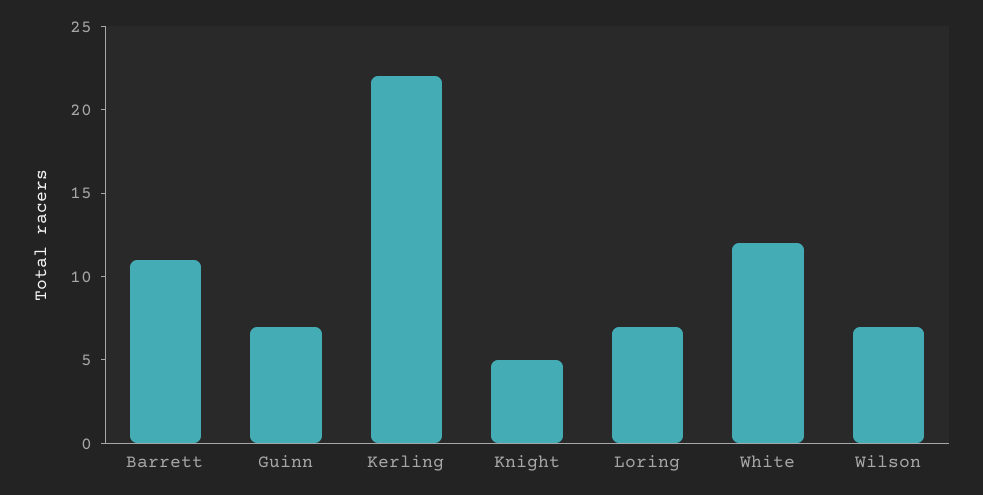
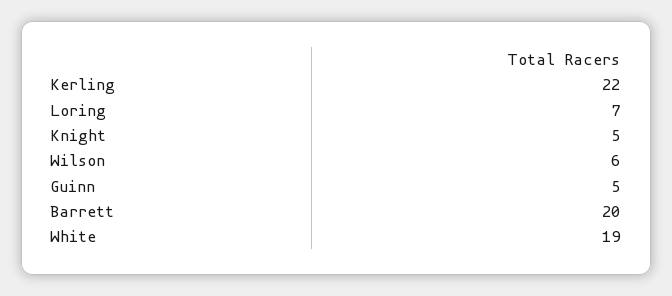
  {
-   "Barrett": 11,
+   "Barrett": 20,
-   "Guinn": 7,
+   "Guinn": 5,
    "Kerling": 22,
    "Knight": 5,
    "Loring": 7,
-   "White": 12,
+   "White": 19,
-   "Wilson": 7
+   "Wilson": 6
  }

